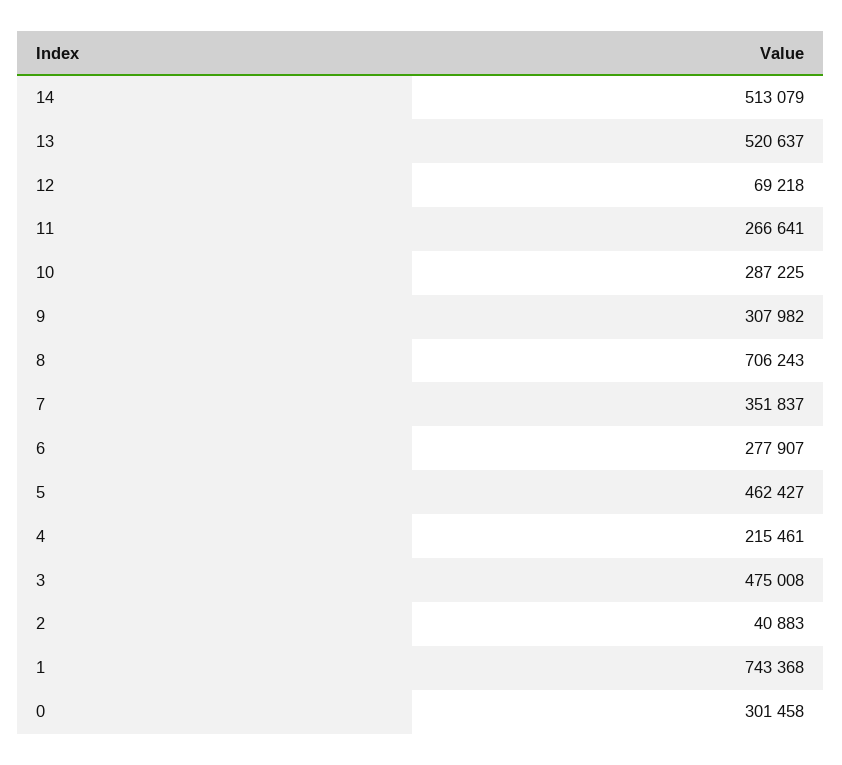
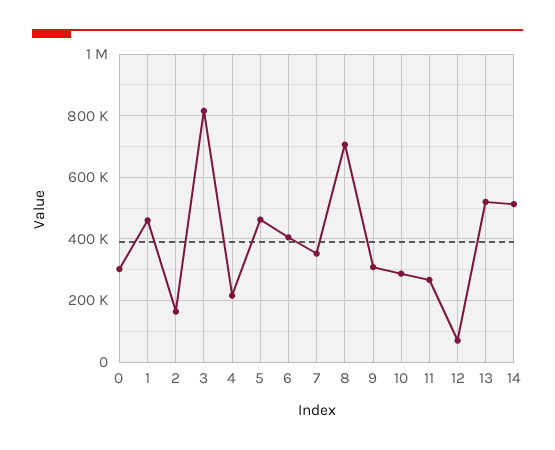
  {
    "14": 513079,
    "13": 520637,
    "12": 69218,
    "11": 266641,
    "10": 287225,
    "9": 307982,
    "8": 706243,
    "7": 351837,
-   "6": 277907,
+   "6": 400000,
    "5": 462427,
    "4": 215461,
-   "3": 475008,
+   "3": 820000,
-   "2": 40883,
+   "2": 160000,
-   "1": 743368,
+   "1": 460000,
    "0": 301458
  }

